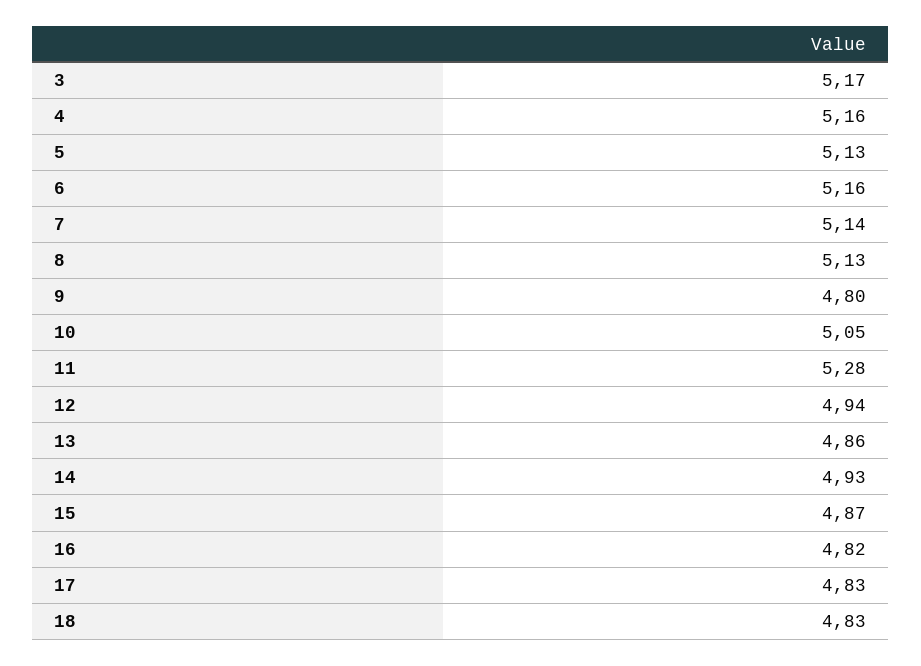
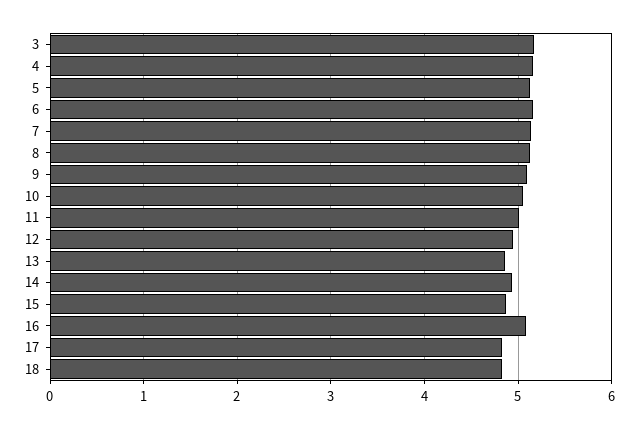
  {
    "3": 5.17,
    "4": 5.16,
    "5": 5.13,
    "6": 5.16,
    "7": 5.14,
    "8": 5.13,
-   "9": 4.8,
+   "9": 5.1,
    "10": 5.05,
-   "11": 5.28,
+   "11": 5,
    "12": 4.94,
    "13": 4.86,
    "14": 4.93,
    "15": 4.87,
-   "16": 4.82,
+   "16": 5.1,
    "17": 4.83,
    "18": 4.83
  }

